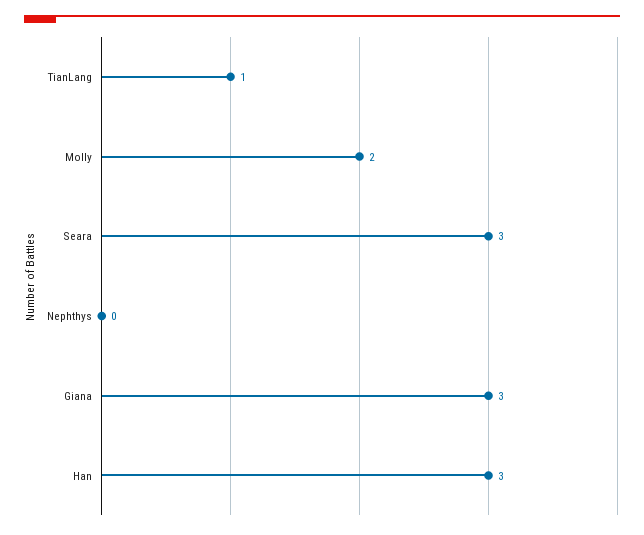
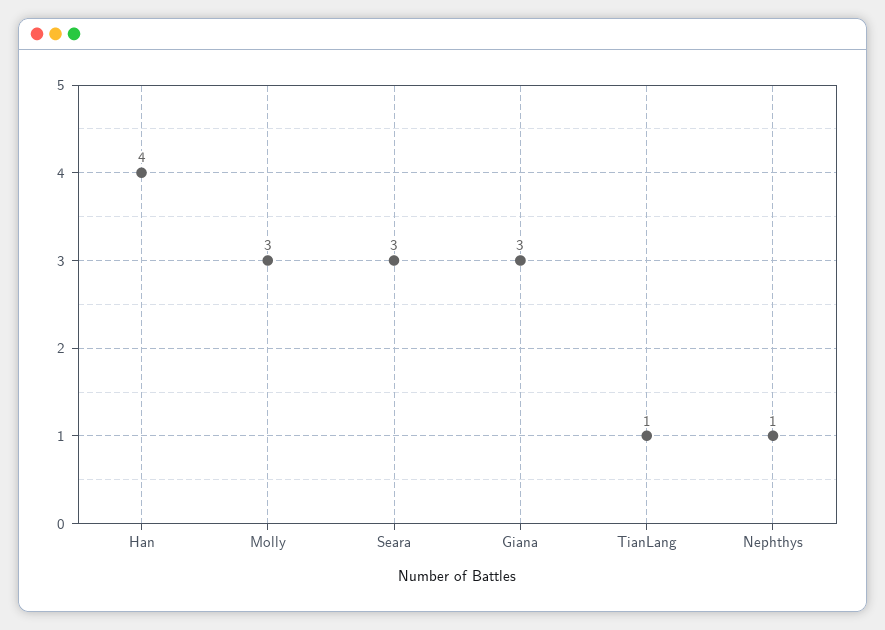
  {
    "TianLang": 1,
-   "Molly": 2,
+   "Molly": 3,
    "Seara": 3,
-   "Nephthys": 0,
+   "Nephthys": 1,
    "Giana": 3,
-   "Han": 3
+   "Han": 4
  }

